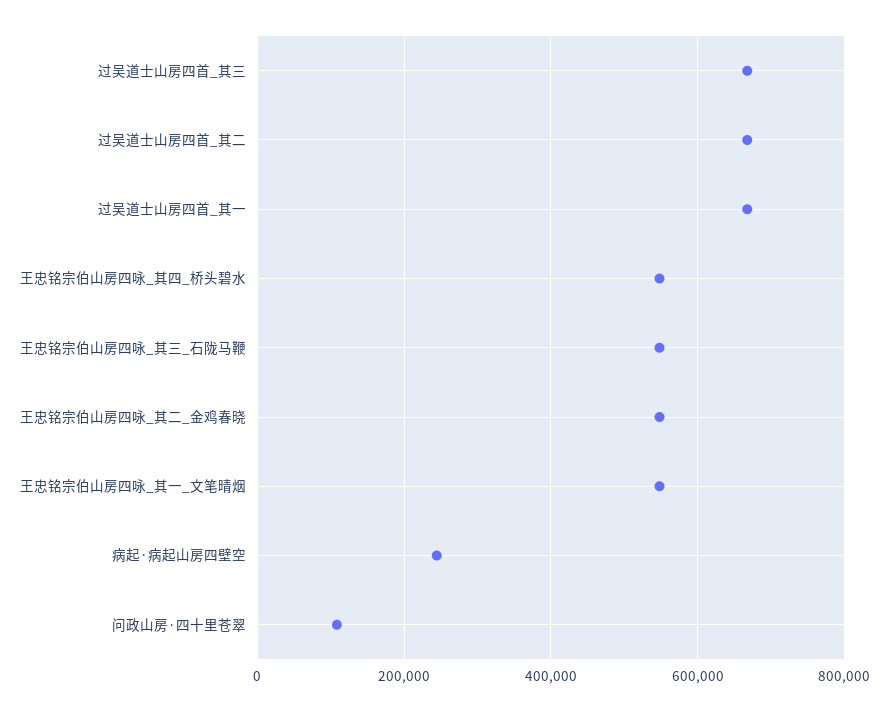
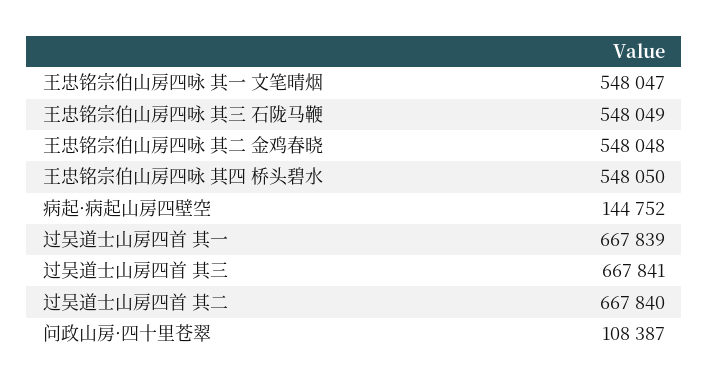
  {
    "过吴道士山房四首_其三": 667841,
    "过吴道士山房四首_其二": 667840,
    "过吴道士山房四首_其一": 667839,
    "王忠铭宗伯山房四咏_其四_桥头碧水": 548050,
    "王忠铭宗伯山房四咏_其三_石陇马鞭": 548049,
    "王忠铭宗伯山房四咏_其二_金鸡春晓": 548048,
    "王忠铭宗伯山房四咏_其一_文笔晴烟": 548047,
-   "病起·病起山房四壁空": 240000,
+   "病起·病起山房四壁空": 144752,
    "问政山房·四十里苍翠": 108387
  }

